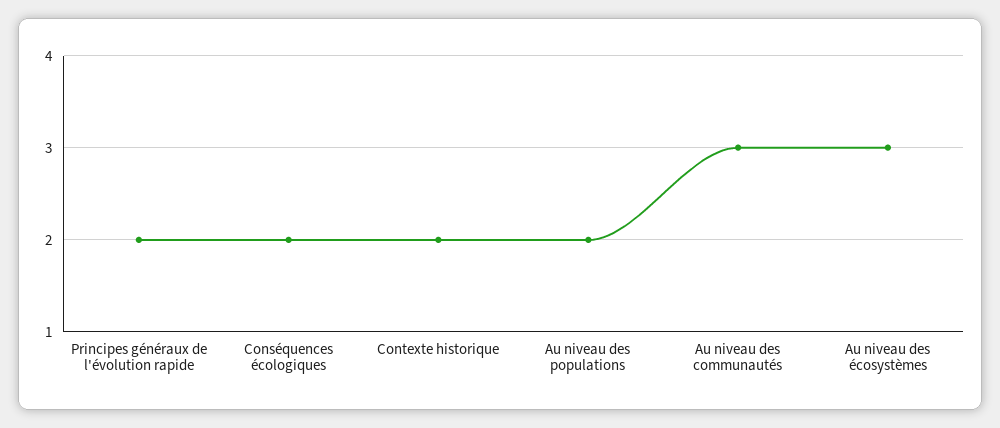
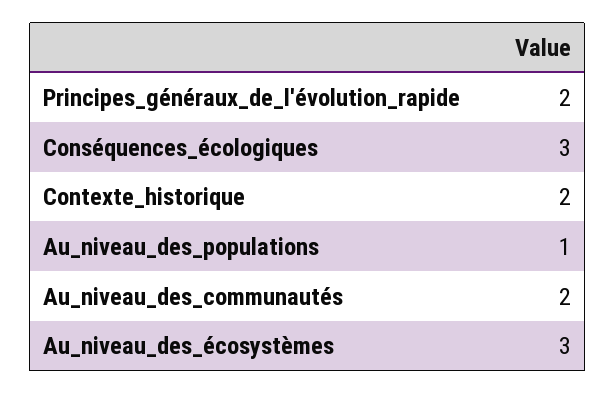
  {
    "Principes généraux de l'évolution rapide": 2,
-   "Conséquences écologiques": 2,
+   "Conséquences écologiques": 3,
    "Contexte historique": 2,
-   "Au niveau des populations": 2,
+   "Au niveau des populations": 1,
-   "Au niveau des communautés": 3,
+   "Au niveau des communautés": 2,
    "Au niveau des écosystèmes": 3
  }

